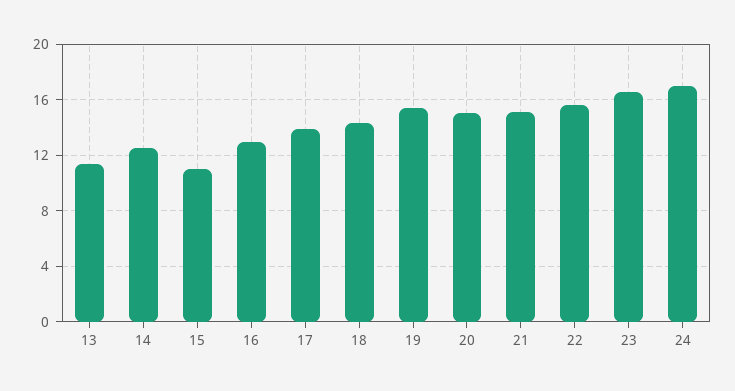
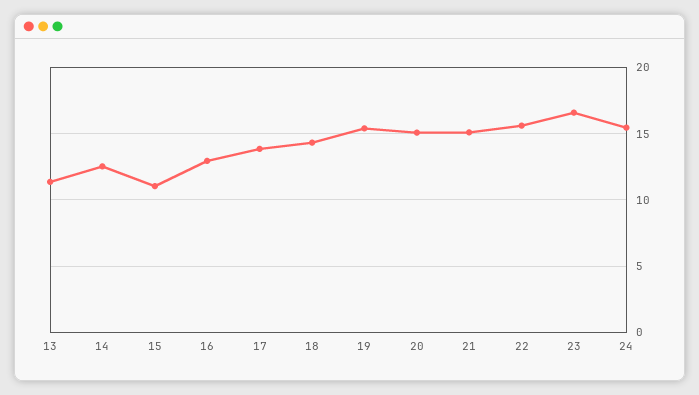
  {
    "13": 11.5,
    "14": 12.5,
    "15": 11,
    "16": 13,
    "17": 14,
    "18": 14.5,
    "19": 15.5,
    "20": 15,
    "21": 15,
    "22": 15.5,
    "23": 16.5,
-   "24": 17
+   "24": 15.5
  }

